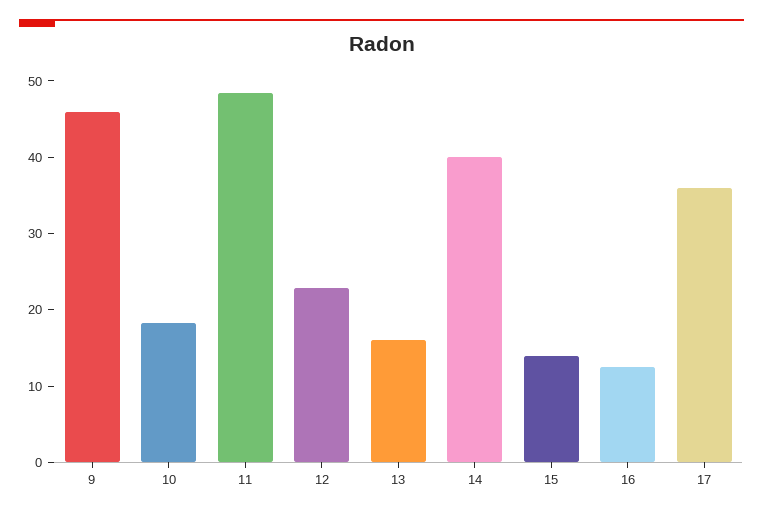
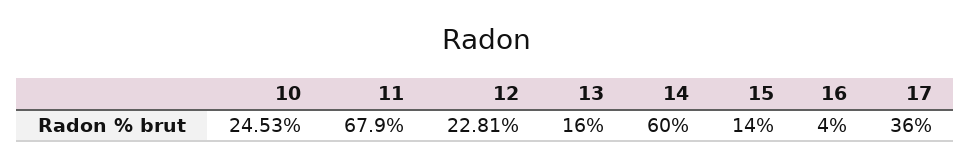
  {
-   "9": 46,
-   "10": 18,
+   "10": 24.53,
-   "11": 48,
+   "11": 67.9,
    "12": 22.81,
    "13": 16,
-   "14": 40,
+   "14": 60,
    "15": 14,
-   "16": 12,
+   "16": 4,
    "17": 36
  }

